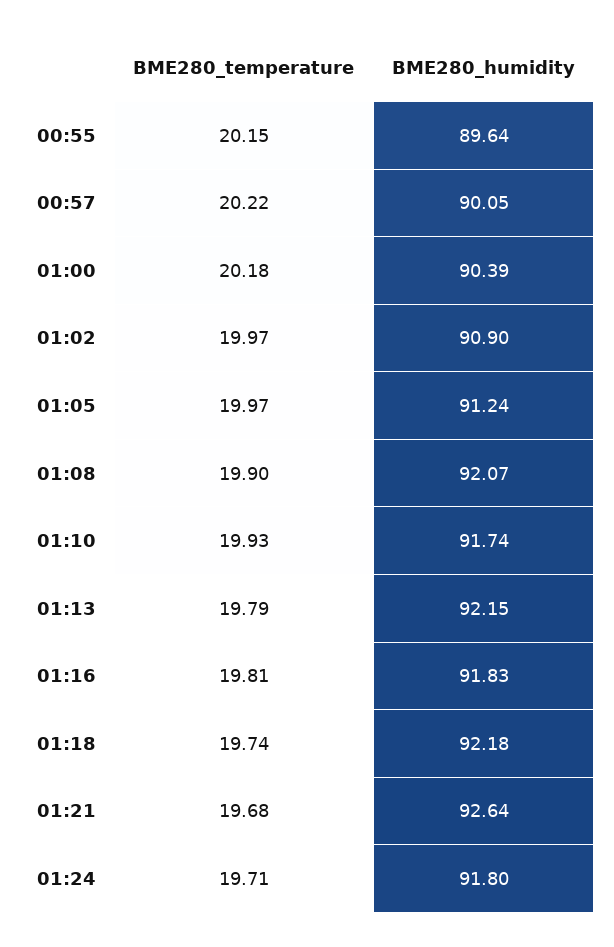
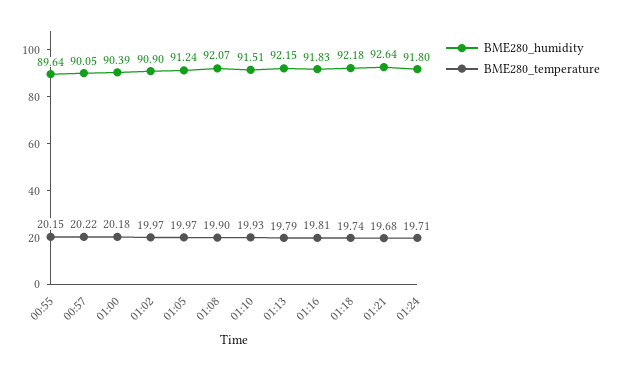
  {
    "BME280_temperature": {
      "00:55": 20.15,
      "00:57": 20.22,
      "01:00": 20.18,
      "01:02": 19.97,
      "01:05": 19.97,
      "01:08": 19.9,
      "01:10": 19.93,
      "01:13": 19.79,
      "01:16": 19.81,
      "01:18": 19.74,
      "01:21": 19.68,
      "01:24": 19.71
    },
    "BME280_humidity": {
      "00:55": 89.64,
      "00:57": 90.05,
      "01:00": 90.39,
      "01:02": 90.9,
      "01:05": 91.24,
      "01:08": 92.07,
-     "01:10": 91.74,
+     "01:10": 91.51,
      "01:13": 92.15,
      "01:16": 91.83,
      "01:18": 92.18,
      "01:21": 92.64,
      "01:24": 91.8
    }
  }

